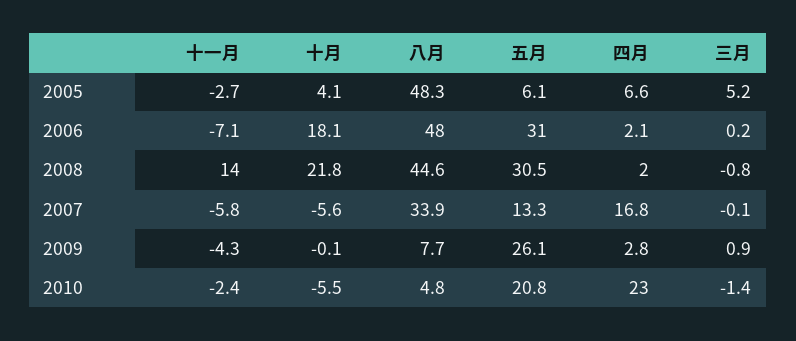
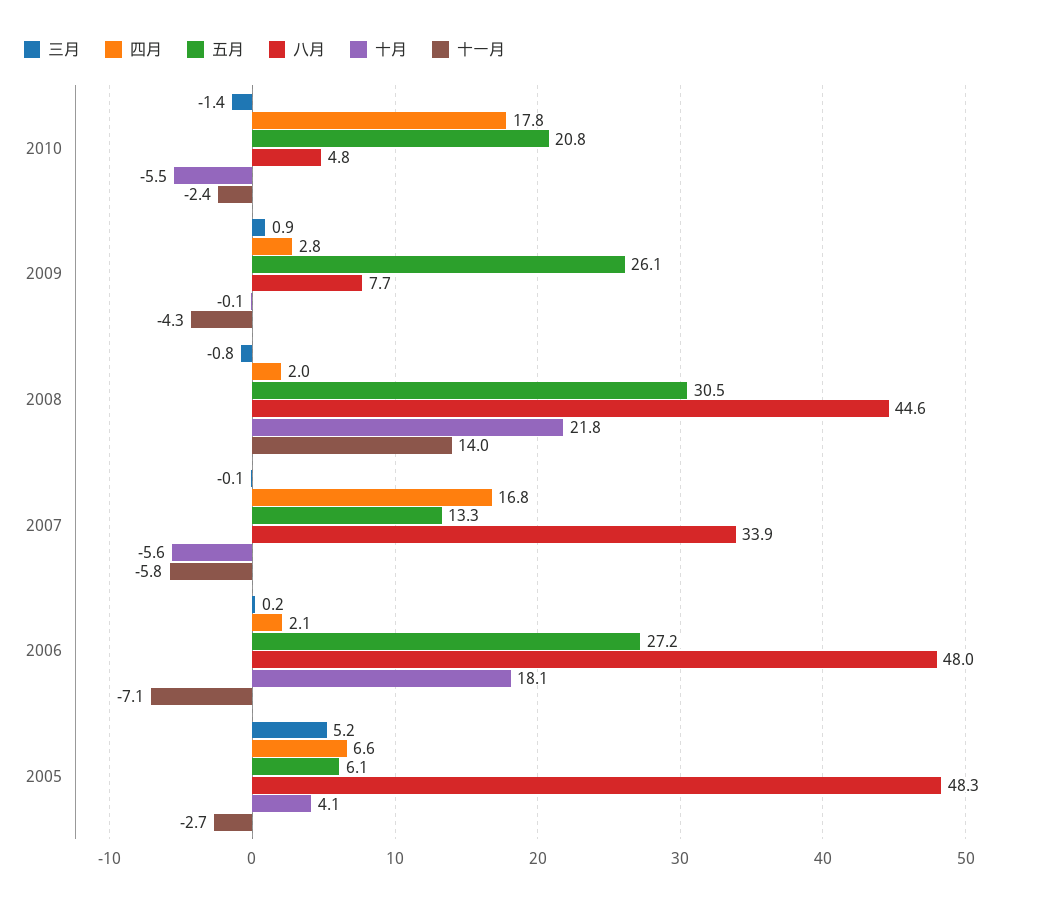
  {
    "十一月": {
      "2005": -2.7,
      "2006": -7.1,
      "2008": 14,
      "2007": -5.8,
      "2009": -4.3,
      "2010": -2.4
    },
    "十月": {
      "2005": 4.1,
      "2006": 18.1,
      "2008": 21.8,
      "2007": -5.6,
      "2009": -0.1,
      "2010": -5.5
    },
    "八月": {
      "2005": 48.3,
      "2006": 48,
      "2008": 44.6,
      "2007": 33.9,
      "2009": 7.7,
      "2010": 4.8
    },
    "五月": {
      "2005": 6.1,
-     "2006": 31,
+     "2006": 27.2,
      "2008": 30.5,
      "2007": 13.3,
      "2009": 26.1,
      "2010": 20.8
    },
    "四月": {
      "2005": 6.6,
      "2006": 2.1,
      "2008": 2,
      "2007": 16.8,
      "2009": 2.8,
-     "2010": 23
+     "2010": 17.8
    },
    "三月": {
      "2005": 5.2,
      "2006": 0.2,
      "2008": -0.8,
      "2007": -0.1,
      "2009": 0.9,
      "2010": -1.4
    }
  }

